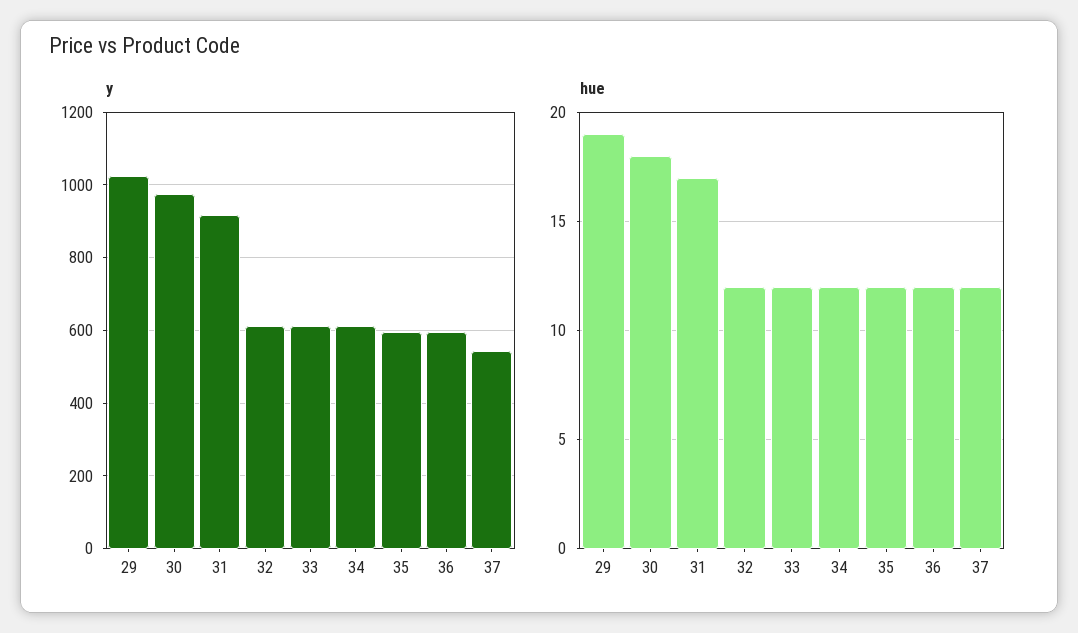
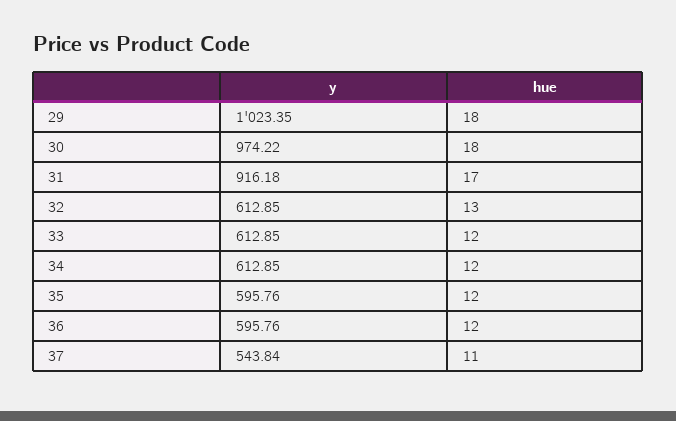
  {
    "y": {
      "29": 1023.35,
      "30": 974.22,
      "31": 916.18,
      "32": 612.85,
      "33": 612.85,
      "34": 612.85,
      "35": 595.76,
      "36": 595.76,
      "37": 543.84
    },
    "hue": {
-     "29": 19,
+     "29": 18,
      "30": 18,
      "31": 17,
-     "32": 12,
+     "32": 13,
      "33": 12,
      "34": 12,
      "35": 12,
      "36": 12,
-     "37": 12
+     "37": 11
    }
  }

